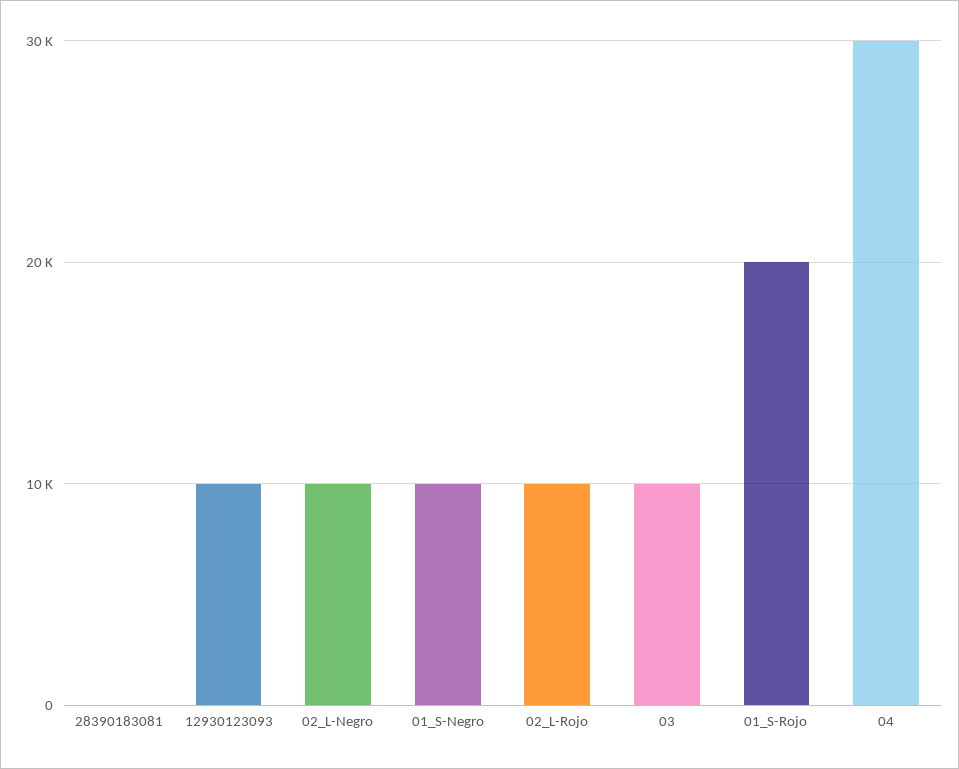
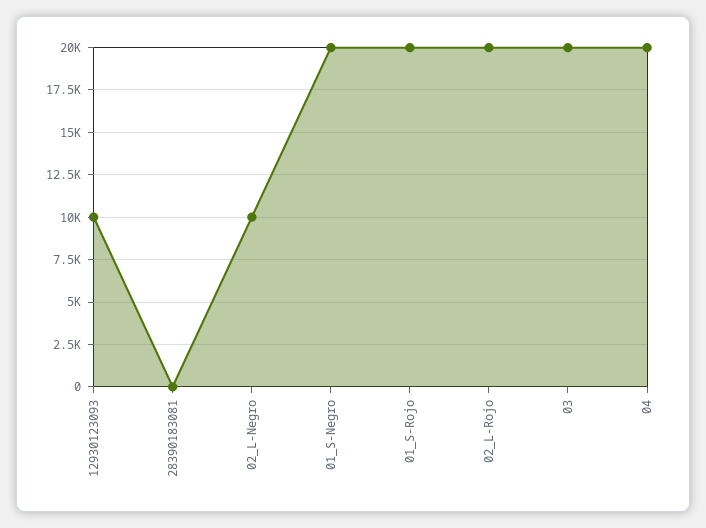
  {
    "28390183081": 0,
    "12930123093": 10000,
    "02_L-Negro": 10000,
-   "01_S-Negro": 10000,
+   "01_S-Negro": 20000,
-   "02_L-Rojo": 10000,
+   "02_L-Rojo": 20000,
-   "03": 10000,
+   "03": 20000,
    "01_S-Rojo": 20000,
-   "04": 30000
+   "04": 20000
  }

